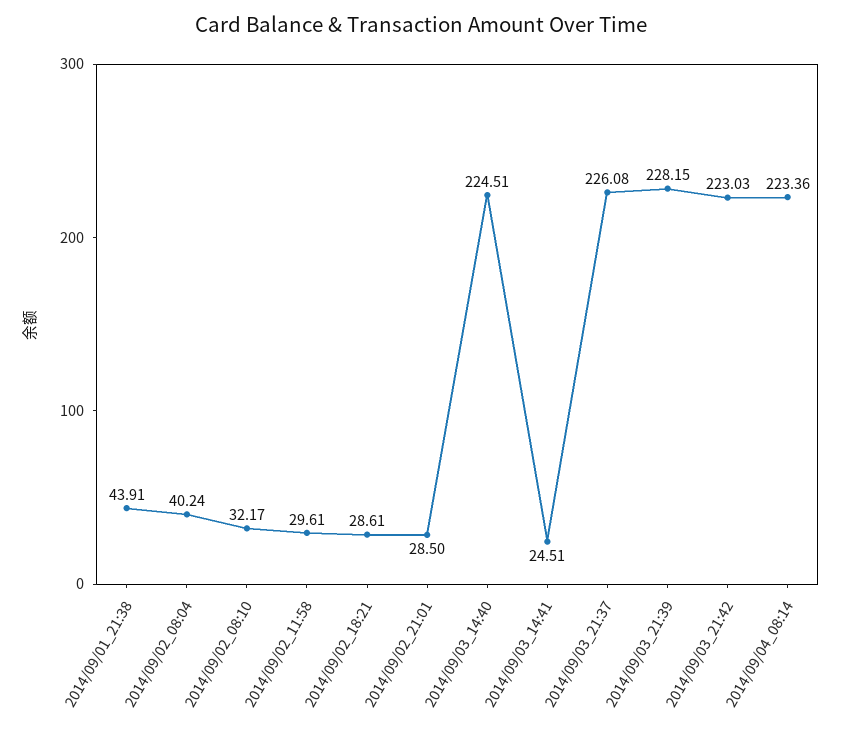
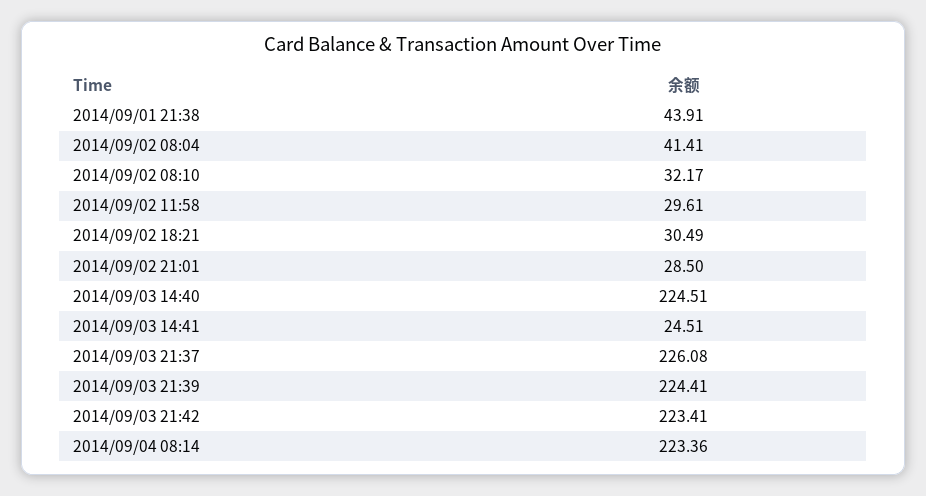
  {
    "2014/09/01_21:38": 43.91,
-   "2014/09/02_08:04": 40.24,
+   "2014/09/02_08:04": 41.41,
    "2014/09/02_08:10": 32.17,
    "2014/09/02_11:58": 29.61,
-   "2014/09/02_18:21": 28.61,
+   "2014/09/02_18:21": 30.49,
    "2014/09/02_21:01": 28.5,
    "2014/09/03_14:40": 224.51,
    "2014/09/03_14:41": 24.51,
    "2014/09/03_21:37": 226.08,
-   "2014/09/03_21:39": 228.15,
+   "2014/09/03_21:39": 224.41,
-   "2014/09/03_21:42": 223.03,
+   "2014/09/03_21:42": 223.41,
    "2014/09/04_08:14": 223.36
  }

